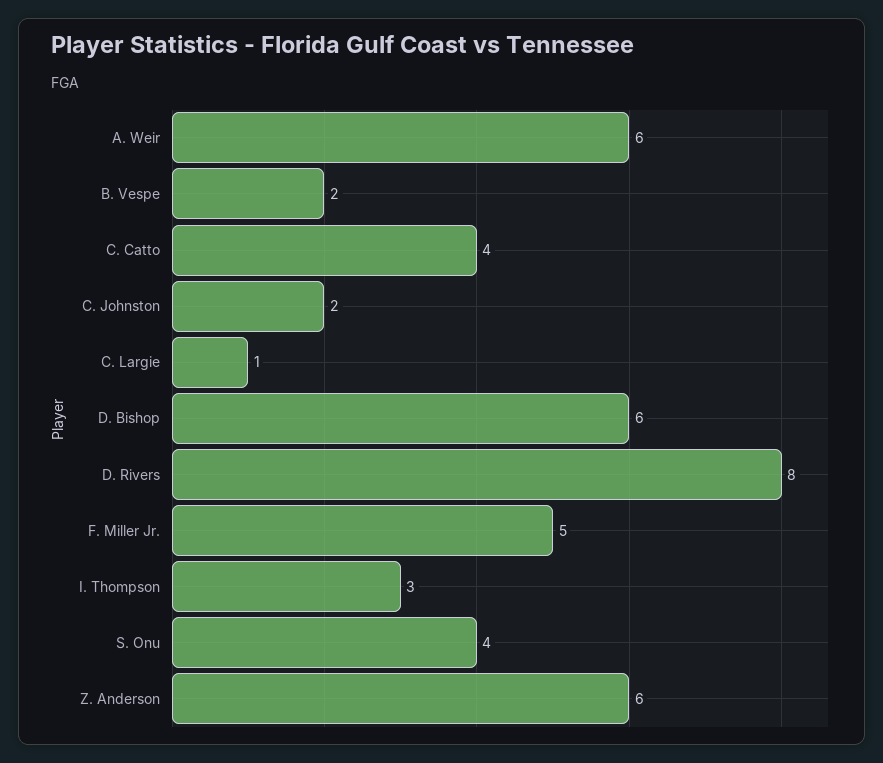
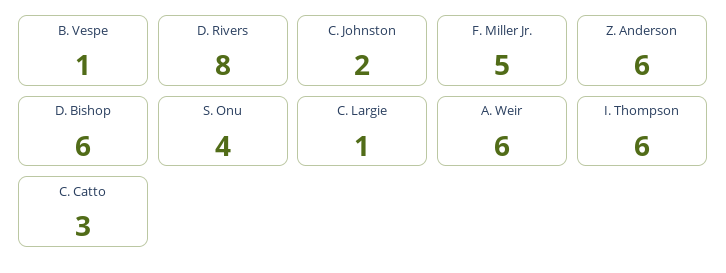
  {
    "A. Weir": 6,
-   "B. Vespe": 2,
+   "B. Vespe": 1,
-   "C. Catto": 4,
+   "C. Catto": 3,
    "C. Johnston": 2,
    "C. Largie": 1,
    "D. Bishop": 6,
    "D. Rivers": 8,
    "F. Miller Jr.": 5,
-   "I. Thompson": 3,
+   "I. Thompson": 6,
    "S. Onu": 4,
    "Z. Anderson": 6
  }

